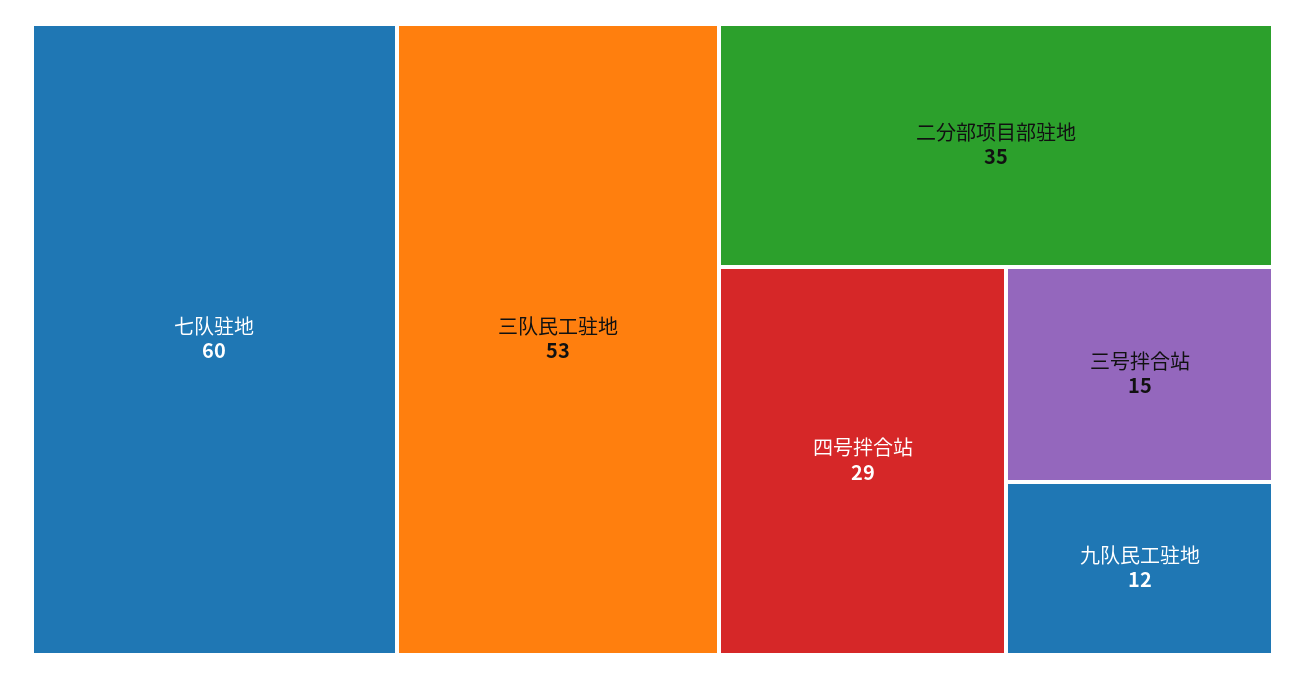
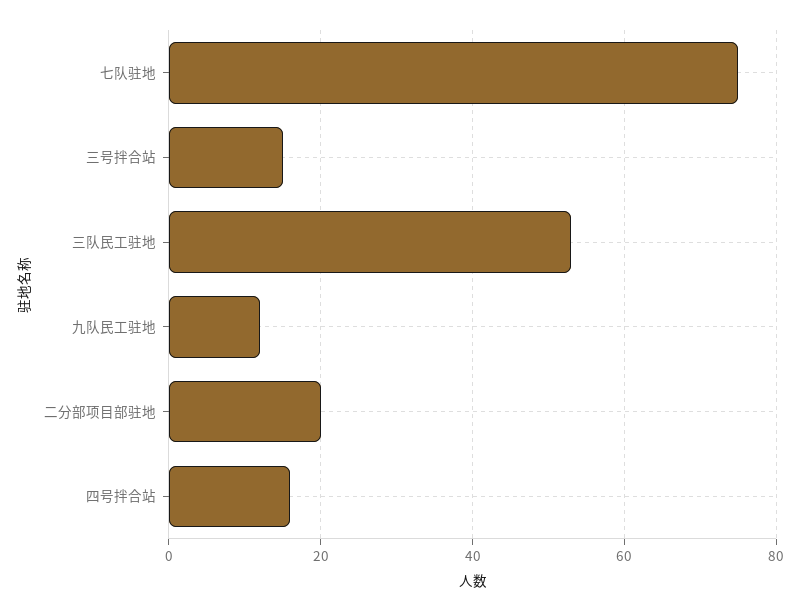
  {
-   "七队驻地": 60,
+   "七队驻地": 75,
    "三队民工驻地": 53,
-   "二分部项目部驻地": 35,
+   "二分部项目部驻地": 20,
-   "四号拌合站": 29,
+   "四号拌合站": 15,
    "三号拌合站": 15,
    "九队民工驻地": 12
  }

